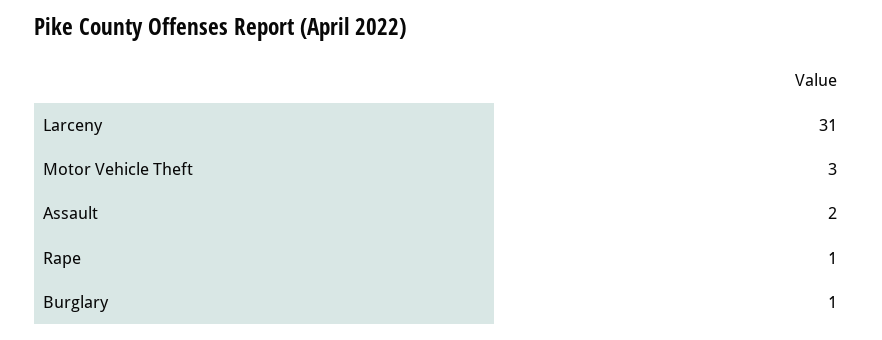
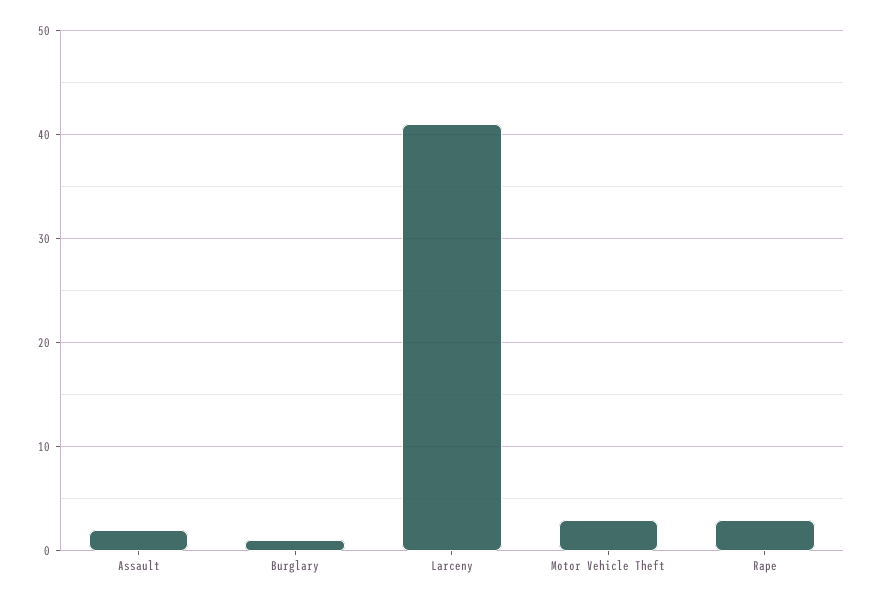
  {
-   "Larceny": 31,
+   "Larceny": 41,
    "Motor Vehicle Theft": 3,
    "Assault": 2,
-   "Rape": 1,
+   "Rape": 3,
    "Burglary": 1
  }

